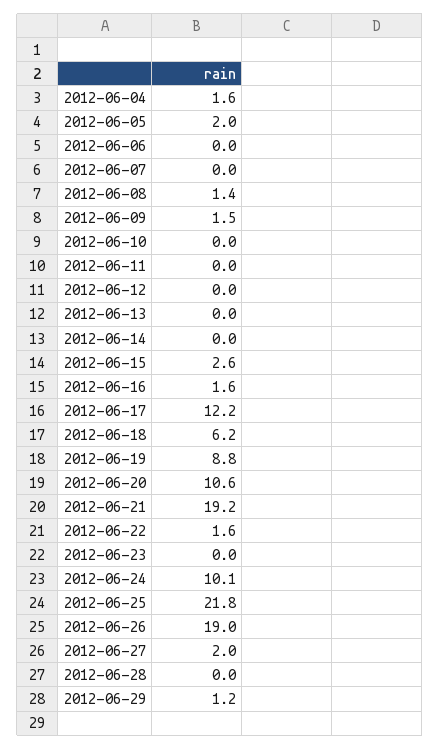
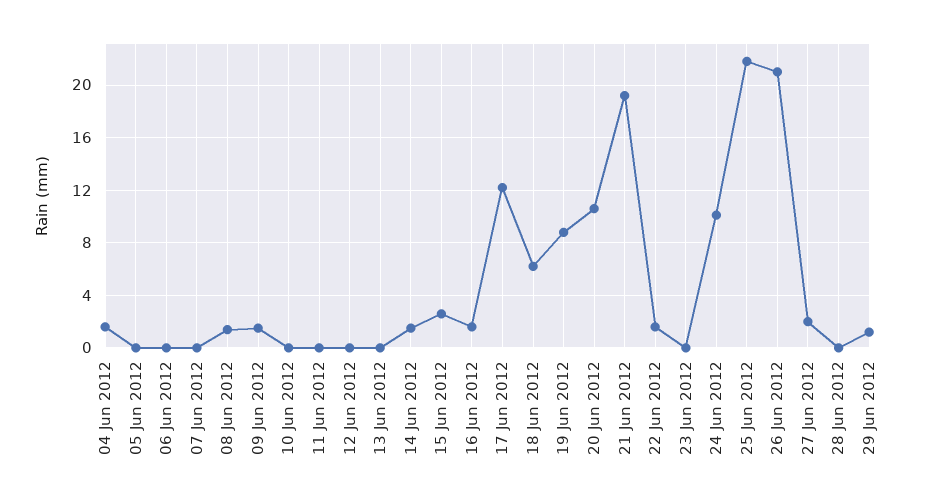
  {
    "2012-06-04": 1.6,
-   "2012-06-05": 2,
+   "2012-06-05": 0,
    "2012-06-06": 0,
    "2012-06-07": 0,
    "2012-06-08": 1.4,
    "2012-06-09": 1.5,
    "2012-06-10": 0,
    "2012-06-11": 0,
    "2012-06-12": 0,
    "2012-06-13": 0,
-   "2012-06-14": 0,
+   "2012-06-14": 1.5,
    "2012-06-15": 2.6,
    "2012-06-16": 1.6,
    "2012-06-17": 12.2,
    "2012-06-18": 6.2,
    "2012-06-19": 8.8,
    "2012-06-20": 10.6,
    "2012-06-21": 19.2,
    "2012-06-22": 1.6,
    "2012-06-23": 0,
    "2012-06-24": 10.1,
    "2012-06-25": 21.8,
-   "2012-06-26": 19,
+   "2012-06-26": 21,
    "2012-06-27": 2,
    "2012-06-28": 0,
    "2012-06-29": 1.2
  }

